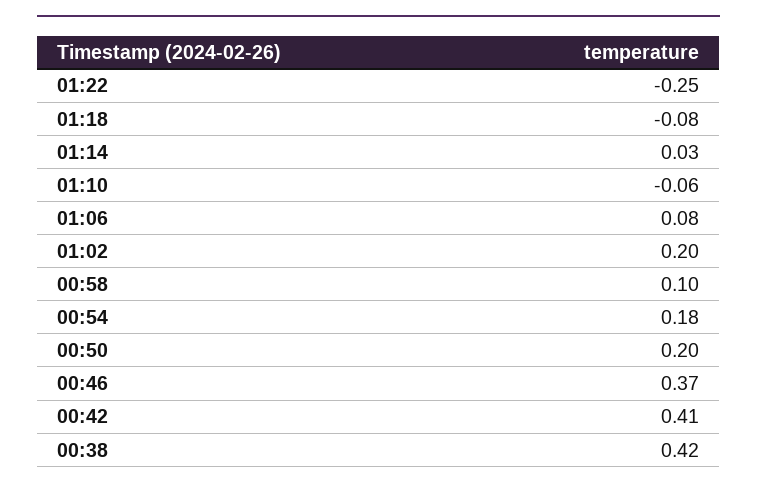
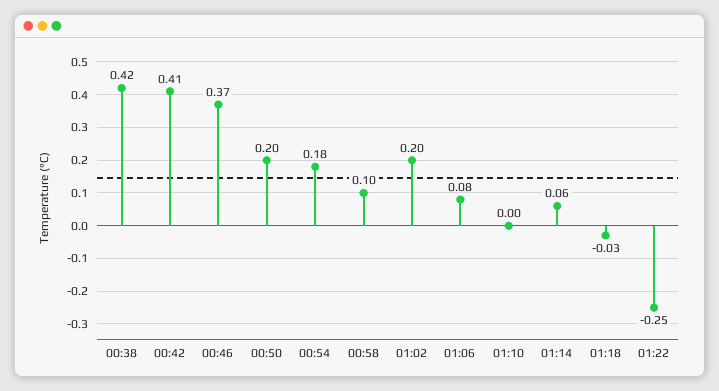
  {
    "01:22": -0.25,
-   "01:18": -0.08,
+   "01:18": -0.03,
-   "01:14": 0.03,
+   "01:14": 0.06,
-   "01:10": -0.06,
+   "01:10": 0,
    "01:06": 0.08,
    "01:02": 0.2,
    "00:58": 0.1,
    "00:54": 0.18,
    "00:50": 0.2,
    "00:46": 0.37,
    "00:42": 0.41,
    "00:38": 0.42
  }

